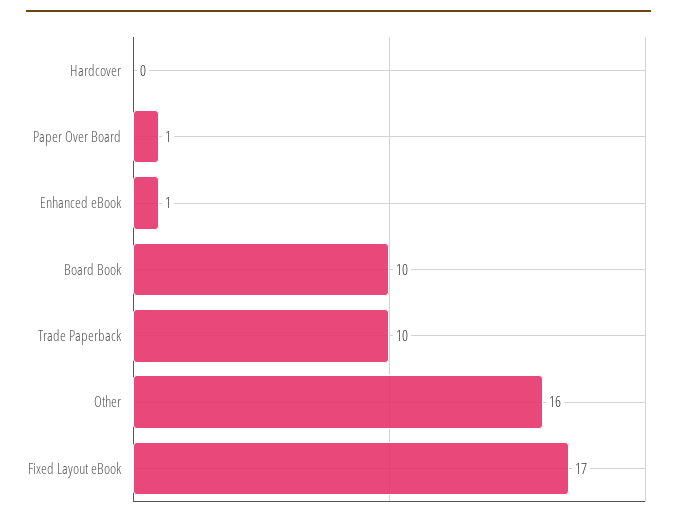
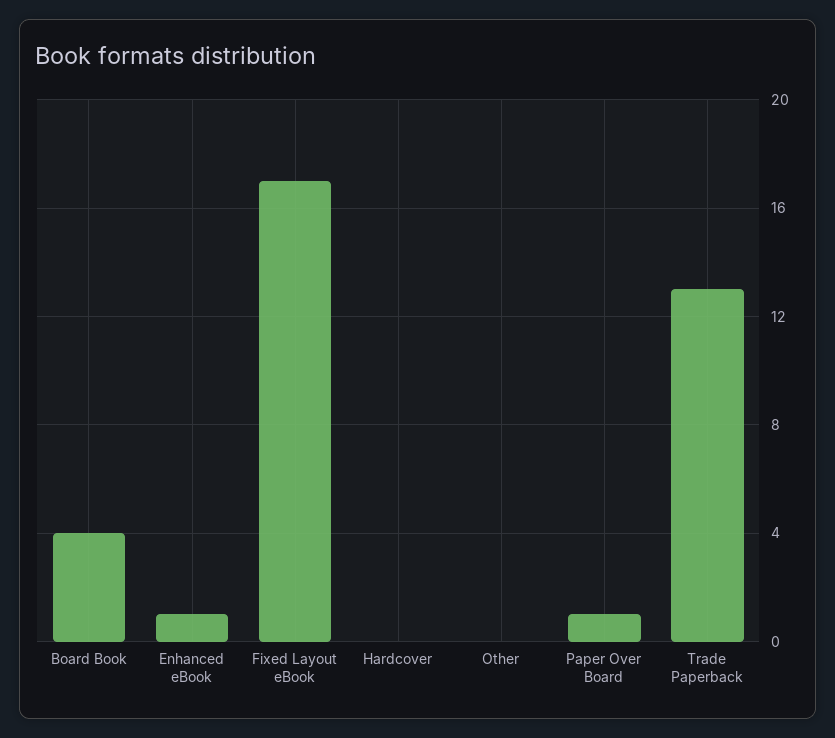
  {
    "Hardcover": 0,
    "Paper Over Board": 1,
    "Enhanced eBook": 1,
-   "Board Book": 10,
+   "Board Book": 4,
-   "Trade Paperback": 10,
+   "Trade Paperback": 13,
-   "Other": 16,
+   "Other": 0,
    "Fixed Layout eBook": 17
  }

